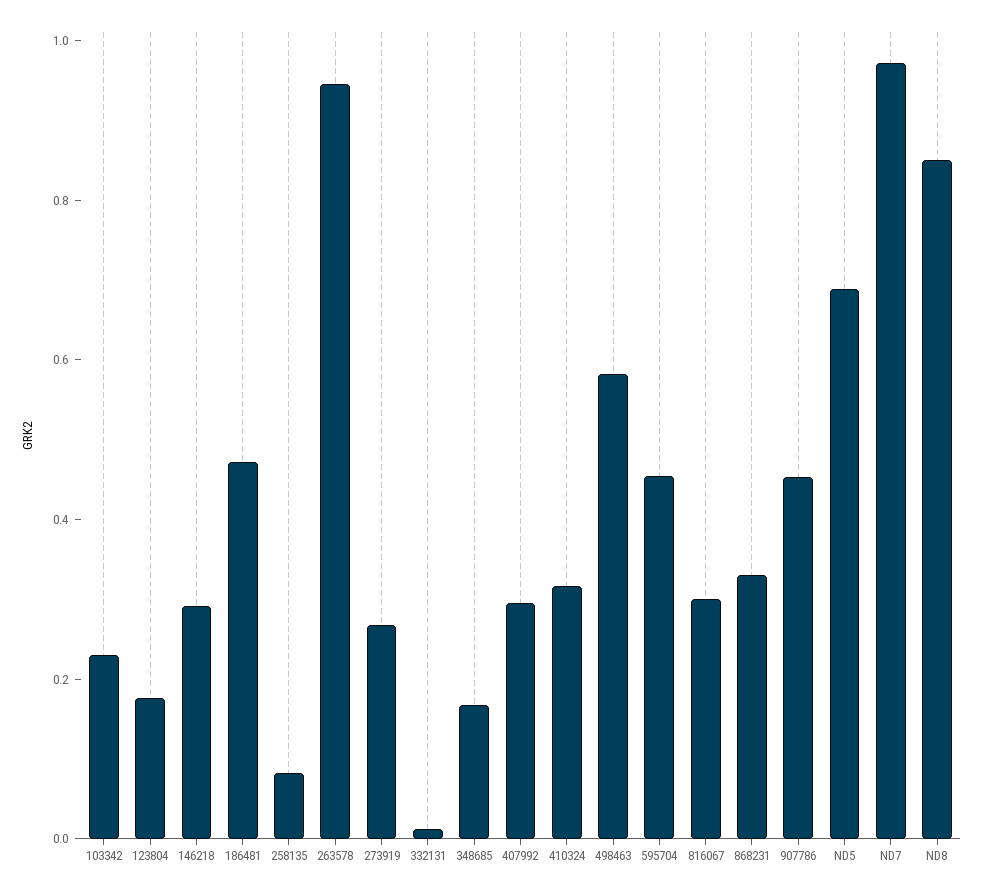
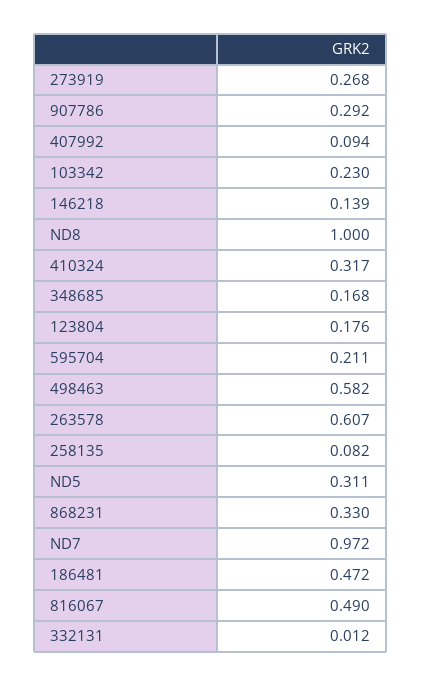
  {
    "103342": 0.23,
    "123804": 0.176,
-   "146218": 0.3,
+   "146218": 0.139,
    "186481": 0.472,
    "258135": 0.082,
-   "263578": 0.95,
+   "263578": 0.607,
    "273919": 0.268,
    "332131": 0.012,
    "348685": 0.168,
-   "407992": 0.3,
+   "407992": 0.094,
    "410324": 0.317,
    "498463": 0.582,
-   "595704": 0.45,
+   "595704": 0.211,
-   "816067": 0.3,
+   "816067": 0.49,
    "868231": 0.33,
-   "907786": 0.45,
+   "907786": 0.292,
-   "ND5": 0.7,
+   "ND5": 0.311,
    "ND7": 0.972,
-   "ND8": 0.85
+   "ND8": 1
  }

